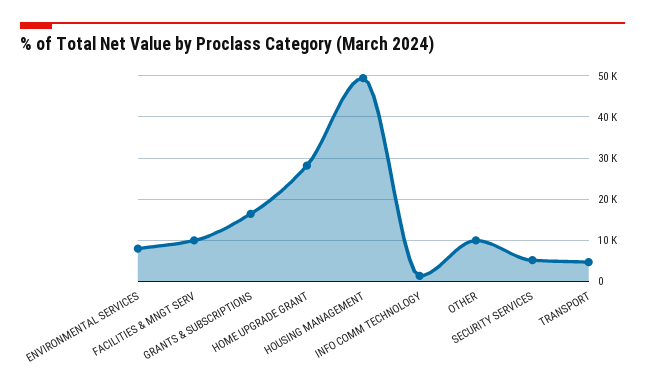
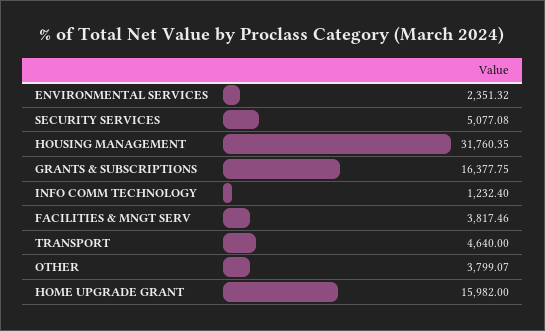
  {
-   "ENVIRONMENTAL SERVICES": 8000,
+   "ENVIRONMENTAL SERVICES": 2351.32,
-   "FACILITIES & MNGT SERV": 10000,
+   "FACILITIES & MNGT SERV": 3817.46,
    "GRANTS & SUBSCRIPTIONS": 16377.75,
-   "HOME UPGRADE GRANT": 28000,
+   "HOME UPGRADE GRANT": 15982,
-   "HOUSING MANAGEMENT": 50000,
+   "HOUSING MANAGEMENT": 31760.35,
    "INFO COMM TECHNOLOGY": 1232.4,
-   "OTHER": 10000,
+   "OTHER": 3799.07,
    "SECURITY SERVICES": 5077.08,
    "TRANSPORT": 4640
  }

